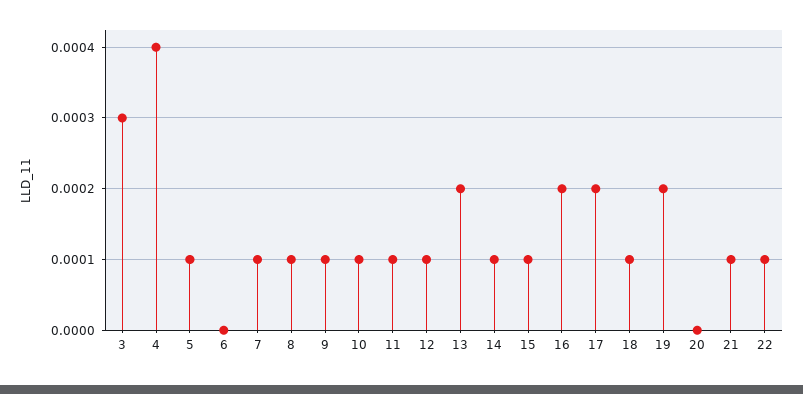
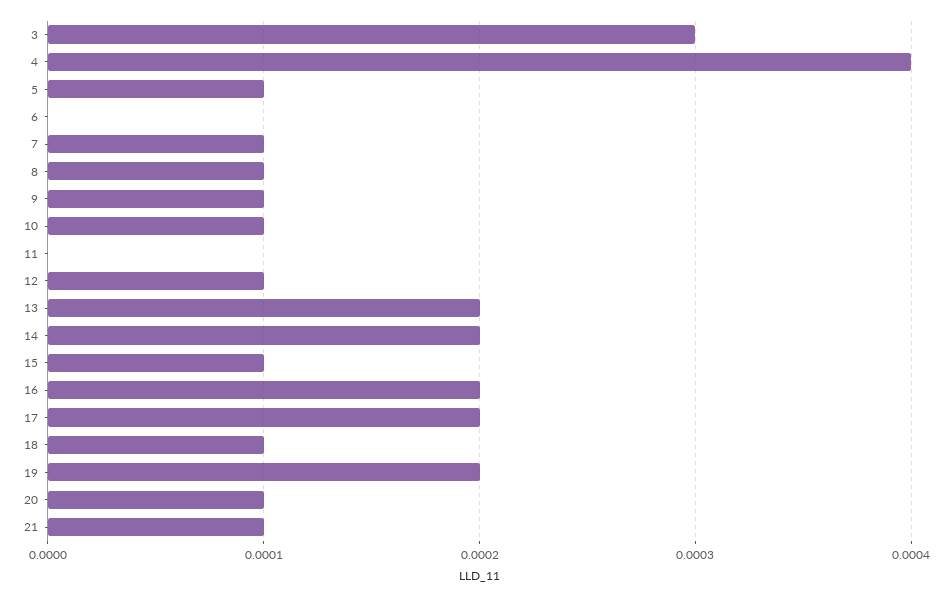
  {
    "3": 0.0003,
    "4": 0.0004,
    "5": 0.0001,
    "6": 0,
    "7": 0.0001,
    "8": 0.0001,
    "9": 0.0001,
    "10": 0.0001,
-   "11": 0.0001,
+   "11": 0,
    "12": 0.0001,
    "13": 0.0002,
-   "14": 0.0001,
+   "14": 0.0002,
    "15": 0.0001,
    "16": 0.0002,
    "17": 0.0002,
    "18": 0.0001,
    "19": 0.0002,
-   "20": 0,
+   "20": 0.0001,
-   "21": 0.0001,
+   "21": 0.0001
-   "22": 0.0001
  }

